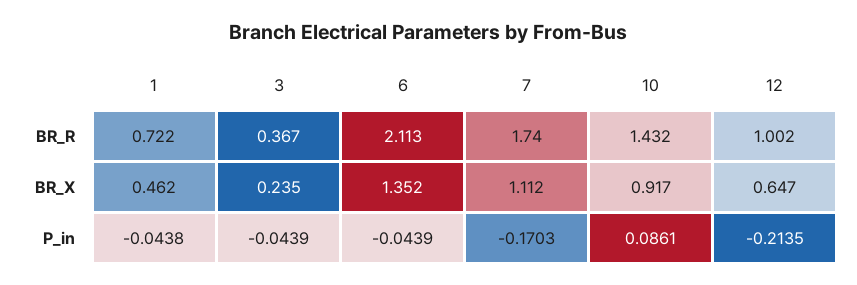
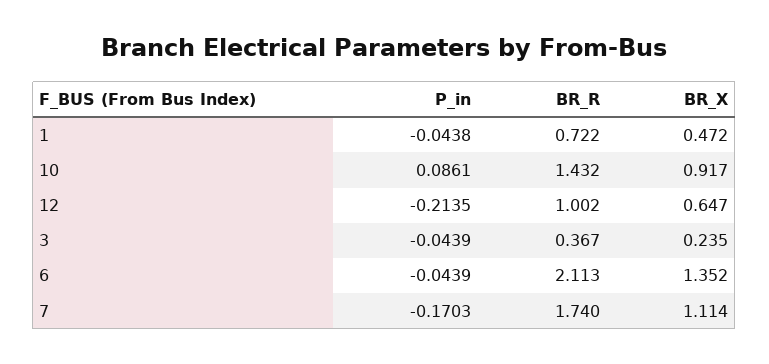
  {
    "1": {
      "BR_R": 0.722,
-     "BR_X": 0.462,
+     "BR_X": 0.472,
      "P_in": -0.0438
    },
    "3": {
      "BR_R": 0.367,
      "BR_X": 0.235,
      "P_in": -0.0439
    },
    "6": {
      "BR_R": 2.113,
      "BR_X": 1.352,
      "P_in": -0.0439
    },
    "7": {
      "BR_R": 1.74,
-     "BR_X": 1.112,
+     "BR_X": 1.114,
      "P_in": -0.1703
    },
    "10": {
      "BR_R": 1.432,
      "BR_X": 0.917,
      "P_in": 0.0861
    },
    "12": {
      "BR_R": 1.002,
      "BR_X": 0.647,
      "P_in": -0.2135
    }
  }

